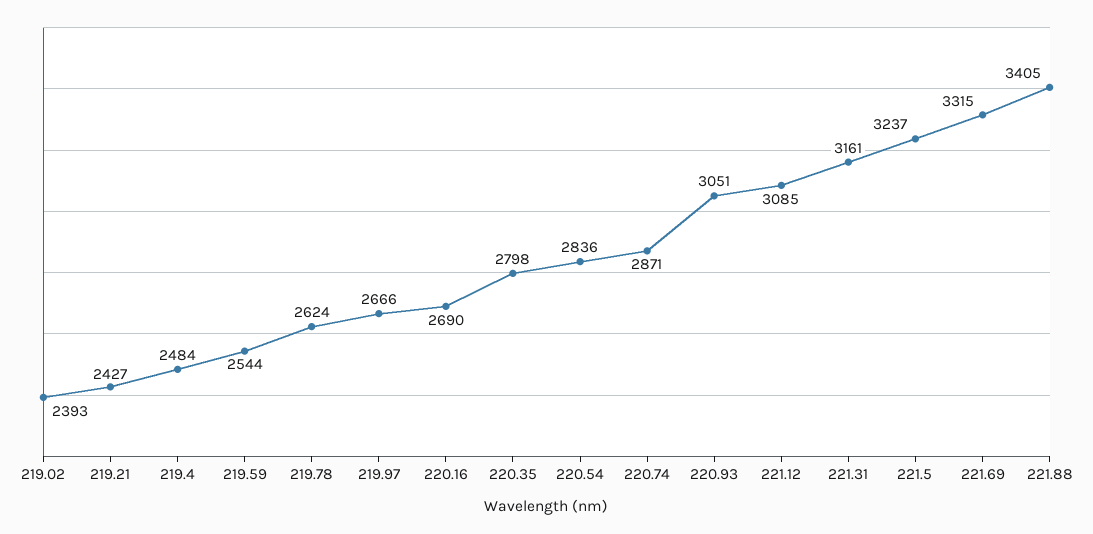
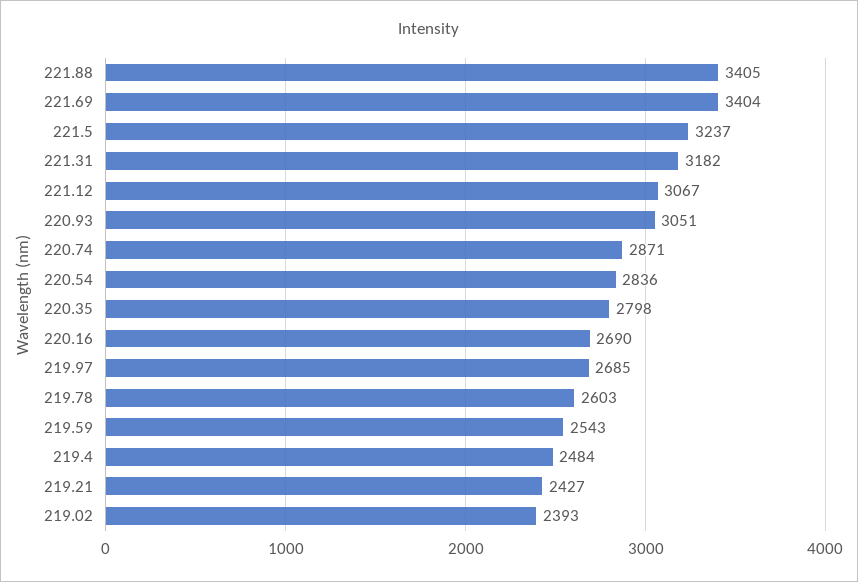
  {
    "219.02": 2393,
    "219.21": 2427,
    "219.4": 2484,
-   "219.59": 2544,
+   "219.59": 2543,
-   "219.78": 2624,
+   "219.78": 2603,
-   "219.97": 2666,
+   "219.97": 2685,
    "220.16": 2690,
    "220.35": 2798,
    "220.54": 2836,
    "220.74": 2871,
    "220.93": 3051,
-   "221.12": 3085,
+   "221.12": 3067,
-   "221.31": 3161,
+   "221.31": 3182,
    "221.5": 3237,
-   "221.69": 3315,
+   "221.69": 3404,
    "221.88": 3405
  }

